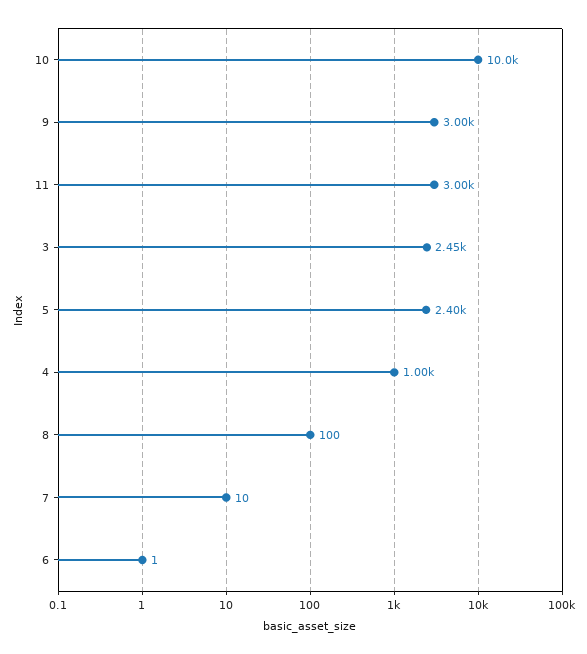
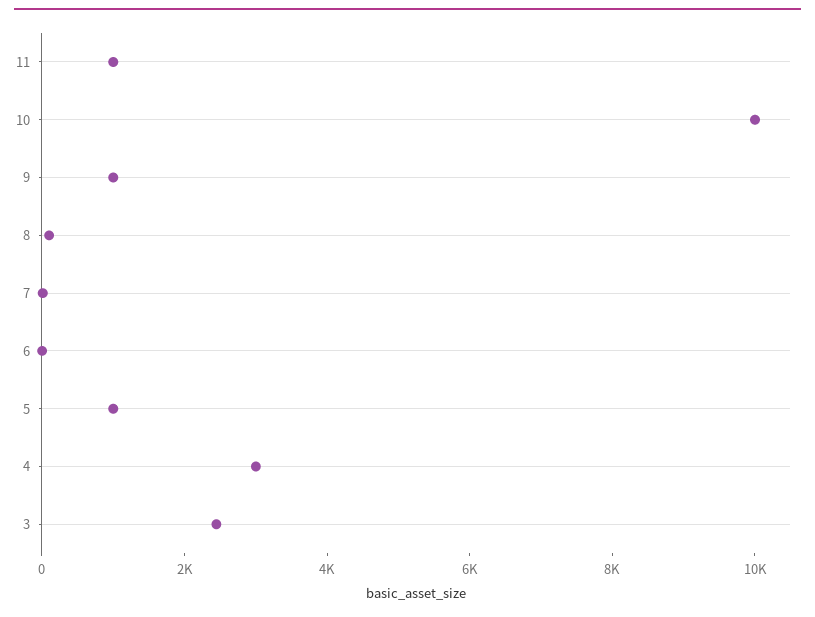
  {
    "10": 10000,
-   "9": 3000,
+   "9": 1000,
-   "11": 3000,
+   "11": 1000,
    "3": 2450,
-   "5": 2400,
+   "5": 1000,
-   "4": 1000,
+   "4": 3000,
    "8": 100,
    "7": 10,
    "6": 1
  }

